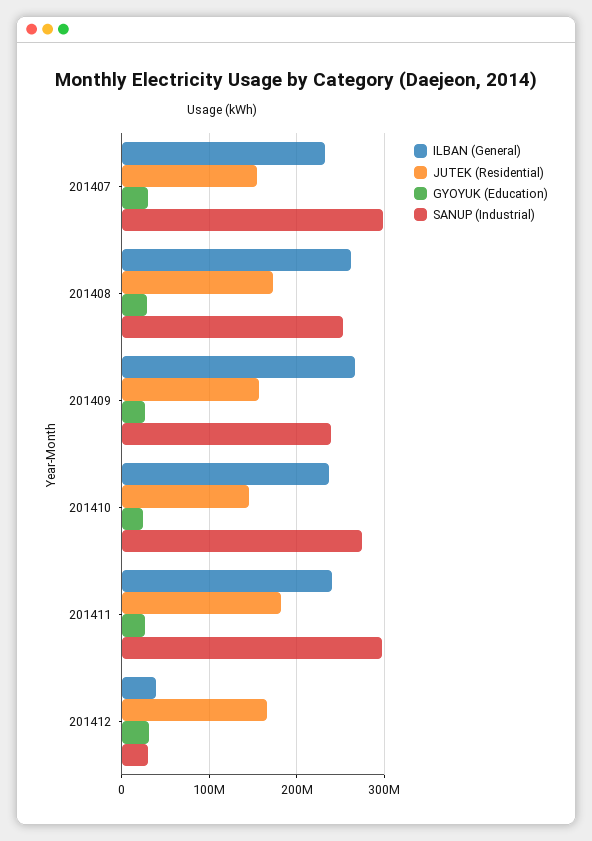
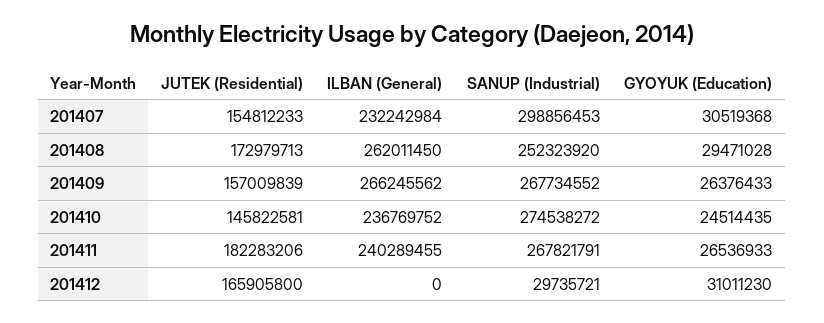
  {
    "ILBAN (General)": {
      "201407": 232242984,
      "201408": 262011450,
      "201409": 266245562,
      "201410": 236769752,
      "201411": 240289455,
-     "201412": 40000000
+     "201412": 0
    },
    "JUTEK (Residential)": {
      "201407": 154812233,
      "201408": 172979713,
      "201409": 157009839,
      "201410": 145822581,
      "201411": 182283206,
      "201412": 165905800
    },
    "GYOYUK (Education)": {
      "201407": 30519368,
      "201408": 29471028,
      "201409": 26376433,
      "201410": 24514435,
      "201411": 26536933,
      "201412": 31011230
    },
    "SANUP (Industrial)": {
      "201407": 298856453,
      "201408": 252323920,
-     "201409": 240000000,
+     "201409": 267734552,
      "201410": 274538272,
-     "201411": 300000000,
+     "201411": 267821791,
      "201412": 29735721
    }
  }

